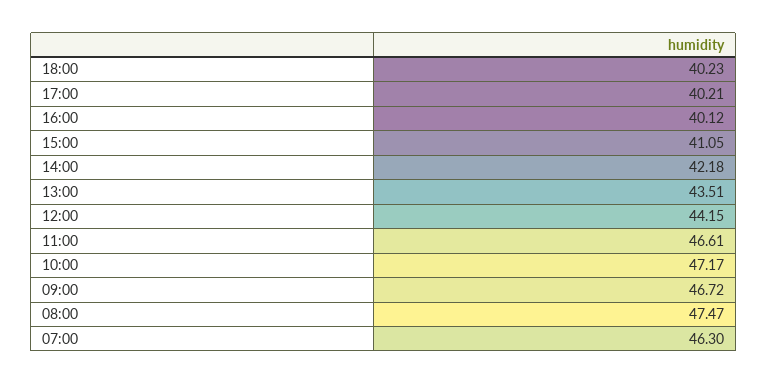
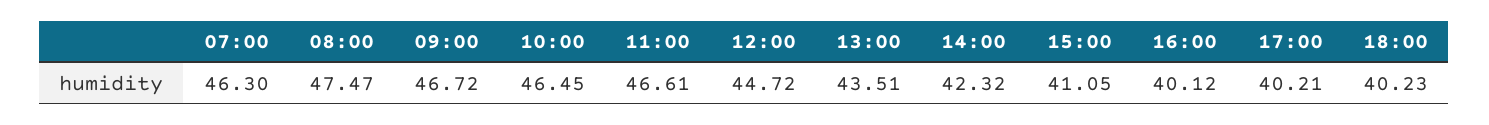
  {
    "18:00": 40.23,
    "17:00": 40.21,
    "16:00": 40.12,
    "15:00": 41.05,
-   "14:00": 42.18,
+   "14:00": 42.32,
    "13:00": 43.51,
-   "12:00": 44.15,
+   "12:00": 44.72,
    "11:00": 46.61,
-   "10:00": 47.17,
+   "10:00": 46.45,
    "09:00": 46.72,
    "08:00": 47.47,
    "07:00": 46.3
  }

